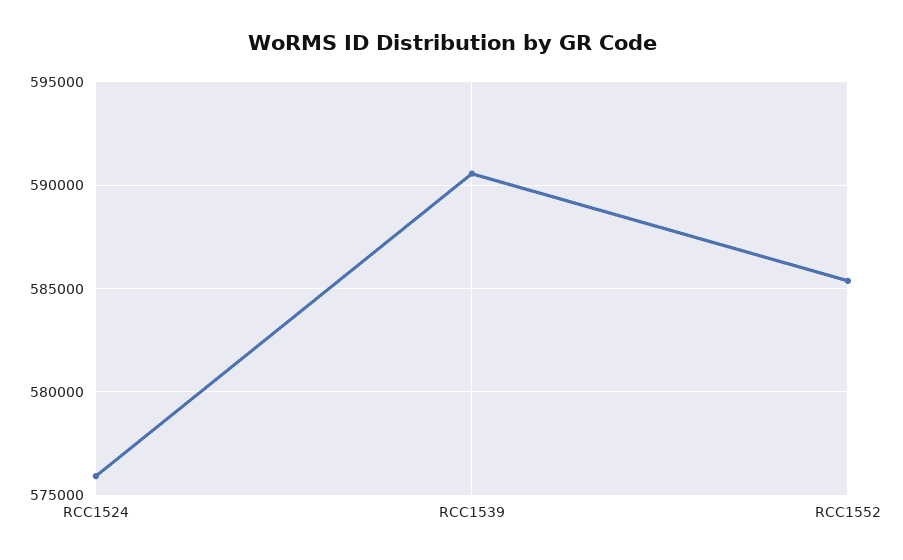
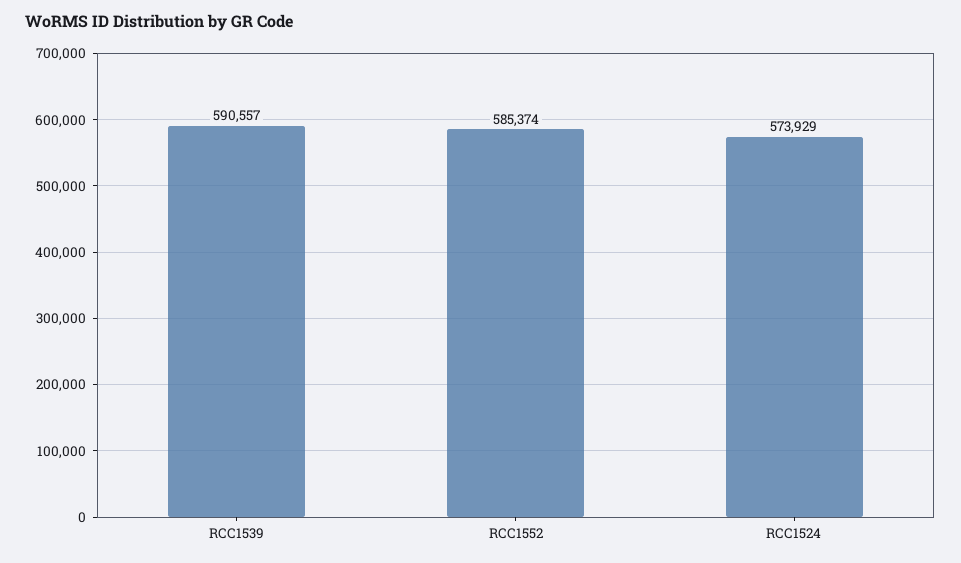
  {
-   "RCC1524": 576000,
+   "RCC1524": 573929,
    "RCC1539": 590557,
    "RCC1552": 585374
  }

